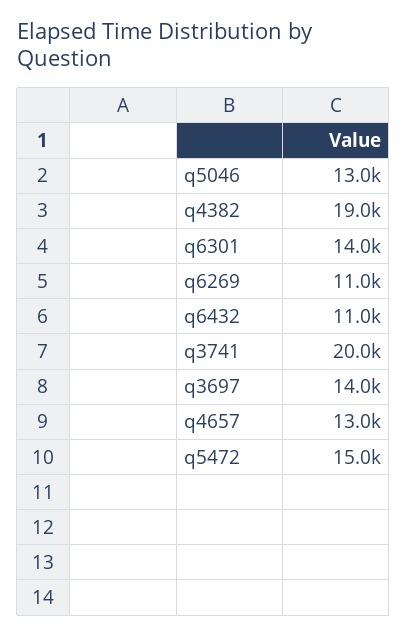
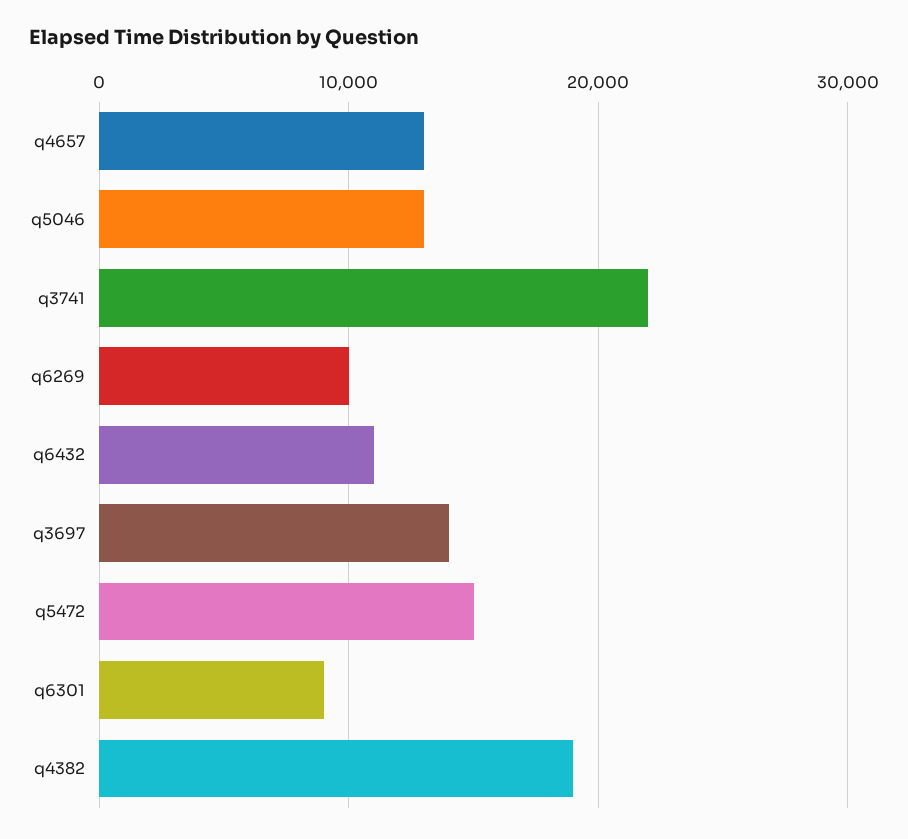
  {
    "q5046": 13000,
    "q4382": 19000,
-   "q6301": 14000,
+   "q6301": 9000,
-   "q6269": 11000,
+   "q6269": 10000,
    "q6432": 11000,
-   "q3741": 20000,
+   "q3741": 22000,
    "q3697": 14000,
    "q4657": 13000,
    "q5472": 15000
  }

